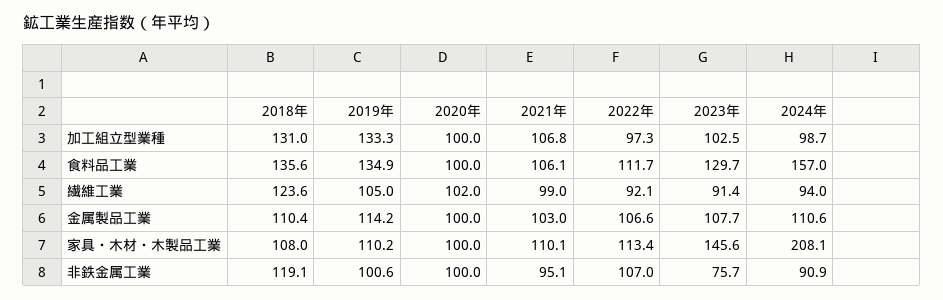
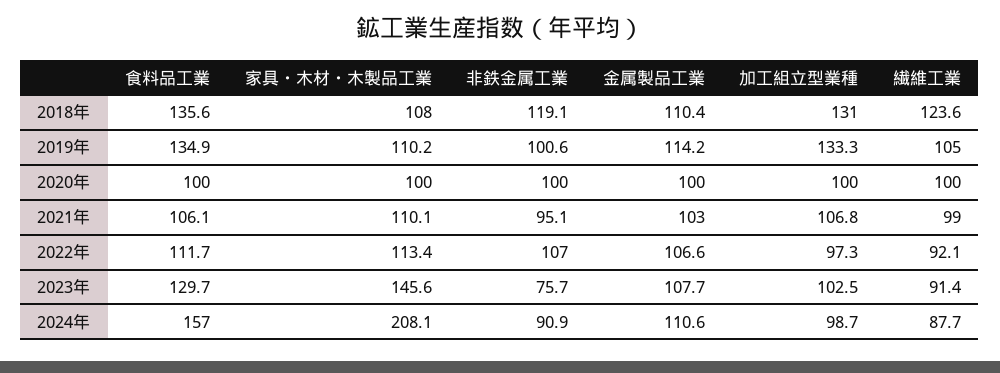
  {
    "2018年": {
      "加工組立型業種": 131,
      "食料品工業": 135.6,
      "繊維工業": 123.6,
      "金属製品工業": 110.4,
      "家具・木材・木製品工業": 108,
      "非鉄金属工業": 119.1
    },
    "2019年": {
      "加工組立型業種": 133.3,
      "食料品工業": 134.9,
      "繊維工業": 105,
      "金属製品工業": 114.2,
      "家具・木材・木製品工業": 110.2,
      "非鉄金属工業": 100.6
    },
    "2020年": {
      "加工組立型業種": 100,
      "食料品工業": 100,
-     "繊維工業": 102,
+     "繊維工業": 100,
      "金属製品工業": 100,
      "家具・木材・木製品工業": 100,
      "非鉄金属工業": 100
    },
    "2021年": {
      "加工組立型業種": 106.8,
      "食料品工業": 106.1,
      "繊維工業": 99,
      "金属製品工業": 103,
      "家具・木材・木製品工業": 110.1,
      "非鉄金属工業": 95.1
    },
    "2022年": {
      "加工組立型業種": 97.3,
      "食料品工業": 111.7,
      "繊維工業": 92.1,
      "金属製品工業": 106.6,
      "家具・木材・木製品工業": 113.4,
      "非鉄金属工業": 107
    },
    "2023年": {
      "加工組立型業種": 102.5,
      "食料品工業": 129.7,
      "繊維工業": 91.4,
      "金属製品工業": 107.7,
      "家具・木材・木製品工業": 145.6,
      "非鉄金属工業": 75.7
    },
    "2024年": {
      "加工組立型業種": 98.7,
      "食料品工業": 157,
-     "繊維工業": 94,
+     "繊維工業": 87.7,
      "金属製品工業": 110.6,
      "家具・木材・木製品工業": 208.1,
      "非鉄金属工業": 90.9
    }
  }

